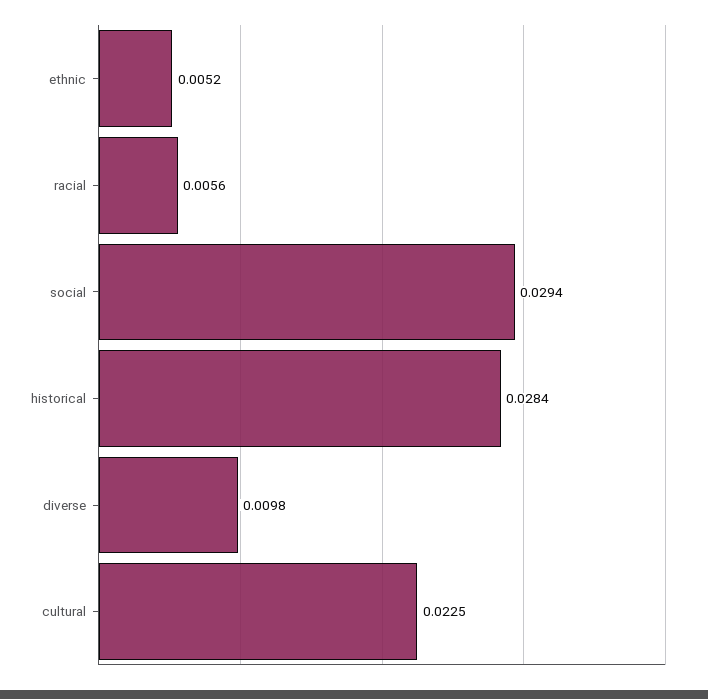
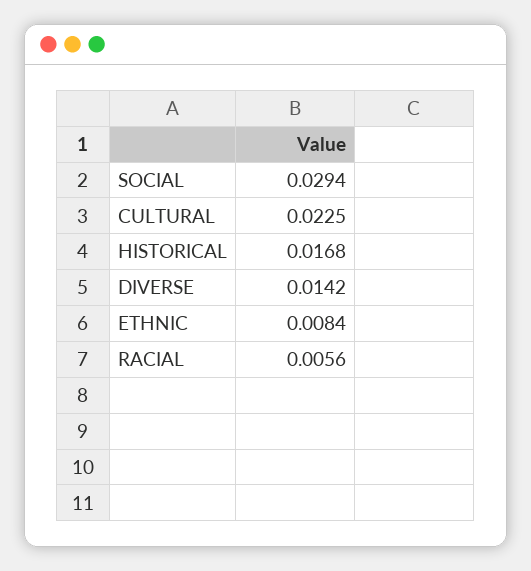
  {
-   "ethnic": 0.0052,
+   "ethnic": 0.0084,
    "racial": 0.0056,
    "social": 0.0294,
-   "historical": 0.0284,
+   "historical": 0.0168,
-   "diverse": 0.0098,
+   "diverse": 0.0142,
    "cultural": 0.0225
  }

